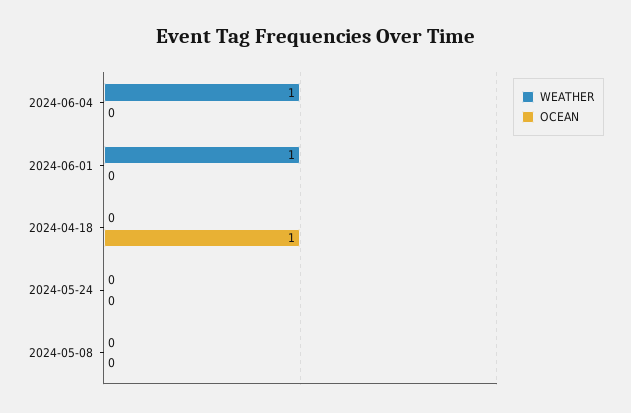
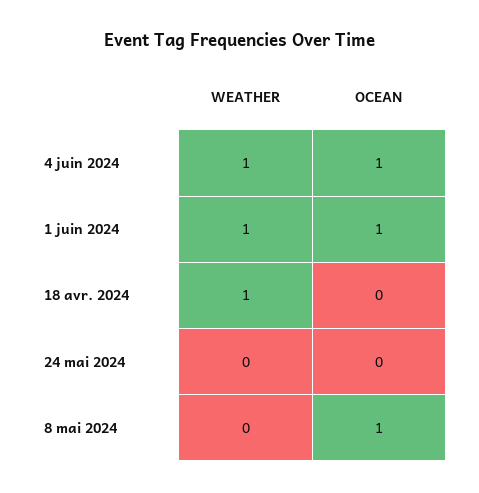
  {
    "WEATHER": {
      "2024-06-04": 1,
      "2024-06-01": 1,
-     "2024-04-18": 0,
+     "2024-04-18": 1,
      "2024-05-24": 0,
      "2024-05-08": 0
    },
    "OCEAN": {
-     "2024-06-04": 0,
+     "2024-06-04": 1,
-     "2024-06-01": 0,
+     "2024-06-01": 1,
-     "2024-04-18": 1,
+     "2024-04-18": 0,
      "2024-05-24": 0,
-     "2024-05-08": 0
+     "2024-05-08": 1
    }
  }

